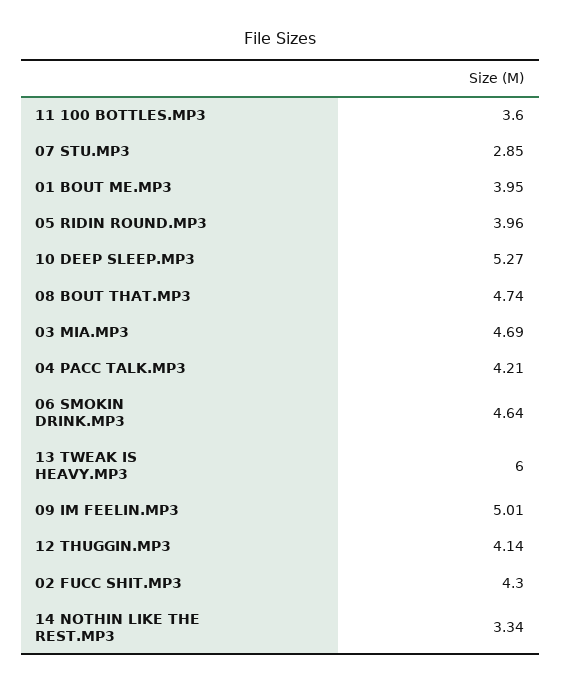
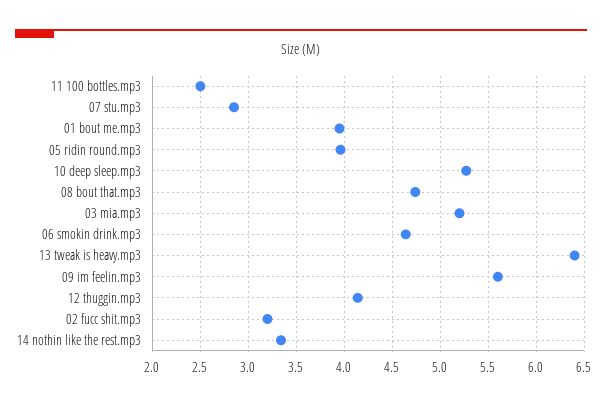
  {
-   "11 100 BOTTLES.MP3": 3.6,
+   "11 100 BOTTLES.MP3": 2.5,
    "07 STU.MP3": 2.85,
    "01 BOUT ME.MP3": 3.95,
    "05 RIDIN ROUND.MP3": 3.96,
    "10 DEEP SLEEP.MP3": 5.27,
    "08 BOUT THAT.MP3": 4.74,
-   "03 MIA.MP3": 4.69,
+   "03 MIA.MP3": 5.2,
-   "04 PACC TALK.MP3": 4.21,
    "06 SMOKIN DRINK.MP3": 4.64,
-   "13 TWEAK IS HEAVY.MP3": 6,
+   "13 TWEAK IS HEAVY.MP3": 6.4,
-   "09 IM FEELIN.MP3": 5.01,
+   "09 IM FEELIN.MP3": 5.6,
    "12 THUGGIN.MP3": 4.14,
-   "02 FUCC SHIT.MP3": 4.3,
+   "02 FUCC SHIT.MP3": 3.2,
    "14 NOTHIN LIKE THE REST.MP3": 3.34
  }

